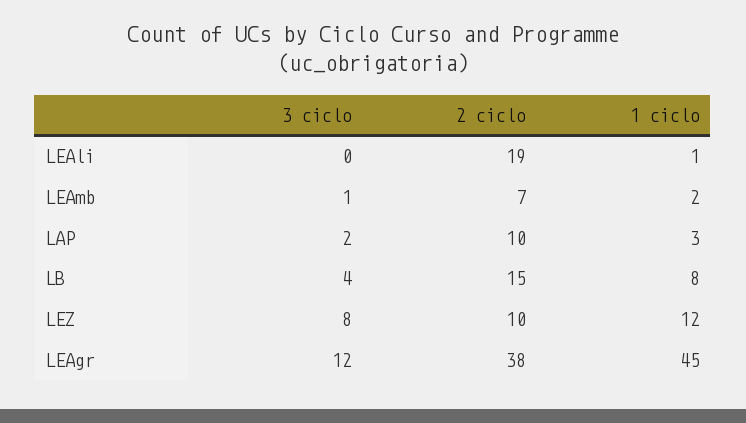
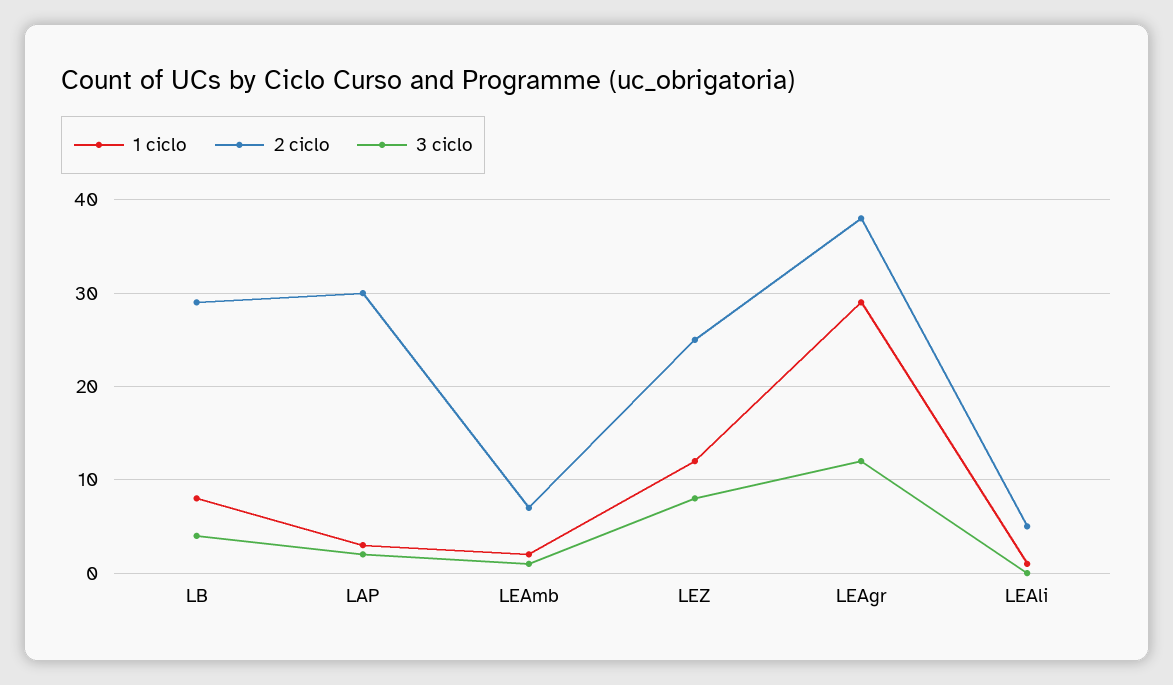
  {
    "3 ciclo": {
      "LEAli": 0,
      "LEAmb": 1,
      "LAP": 2,
      "LB": 4,
      "LEZ": 8,
      "LEAgr": 12
    },
    "2 ciclo": {
-     "LEAli": 19,
+     "LEAli": 5,
      "LEAmb": 7,
-     "LAP": 10,
+     "LAP": 30,
-     "LB": 15,
+     "LB": 29,
-     "LEZ": 10,
+     "LEZ": 25,
      "LEAgr": 38
    },
    "1 ciclo": {
      "LEAli": 1,
      "LEAmb": 2,
      "LAP": 3,
      "LB": 8,
      "LEZ": 12,
-     "LEAgr": 45
+     "LEAgr": 29
    }
  }

